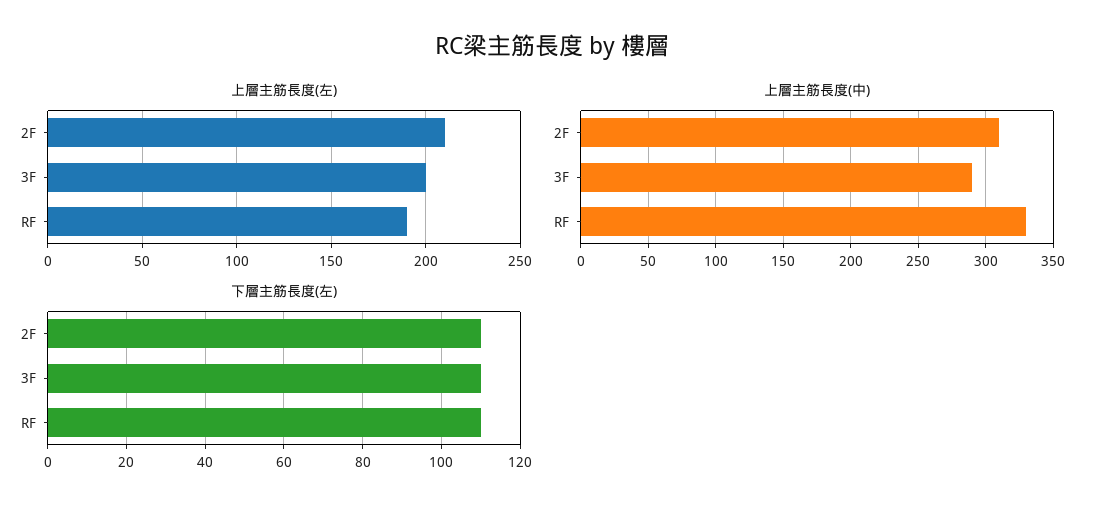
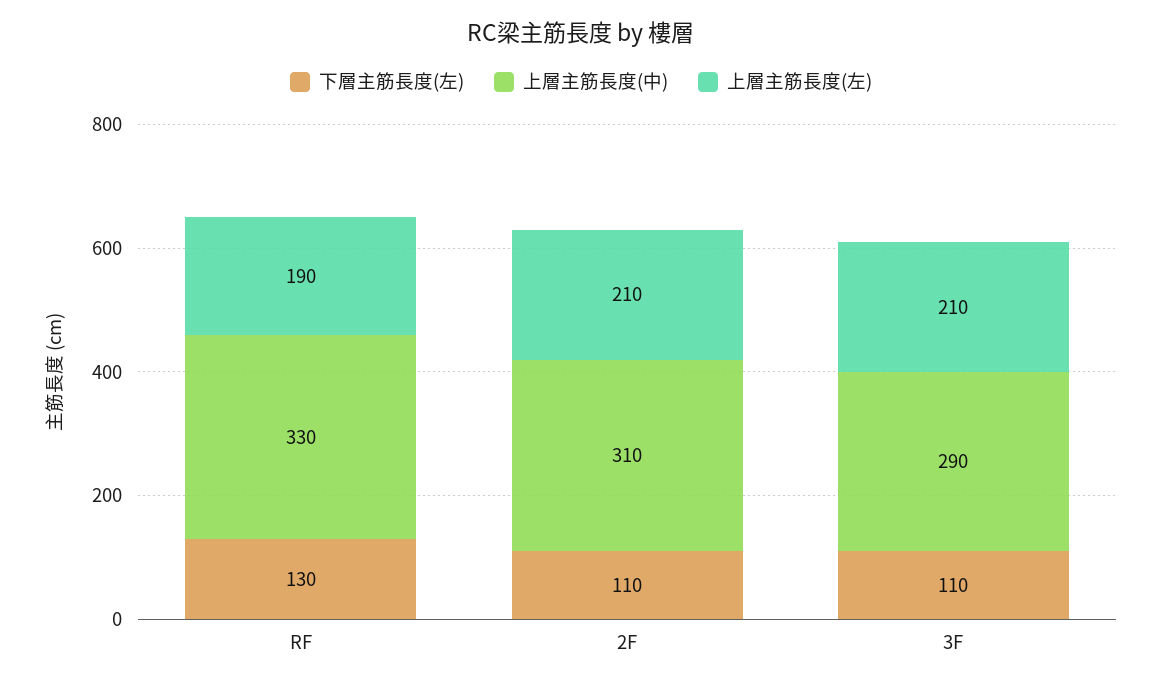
  {
    "上層主筋長度(左)": {
      "2F": 210,
-     "3F": 200,
+     "3F": 210,
      "RF": 190
    },
    "上層主筋長度(中)": {
      "2F": 310,
      "3F": 290,
      "RF": 330
    },
    "下層主筋長度(左)": {
      "2F": 110,
      "3F": 110,
-     "RF": 110
+     "RF": 130
    }
  }

